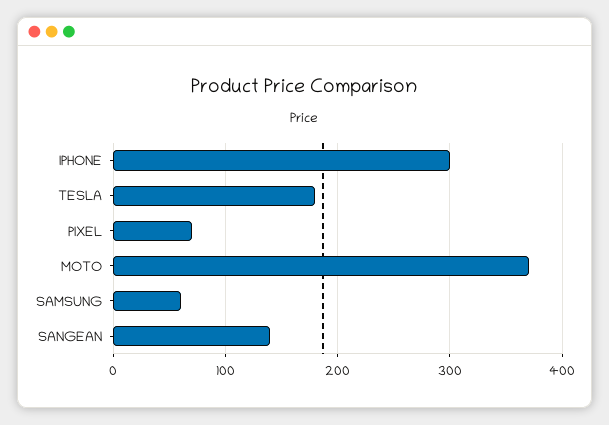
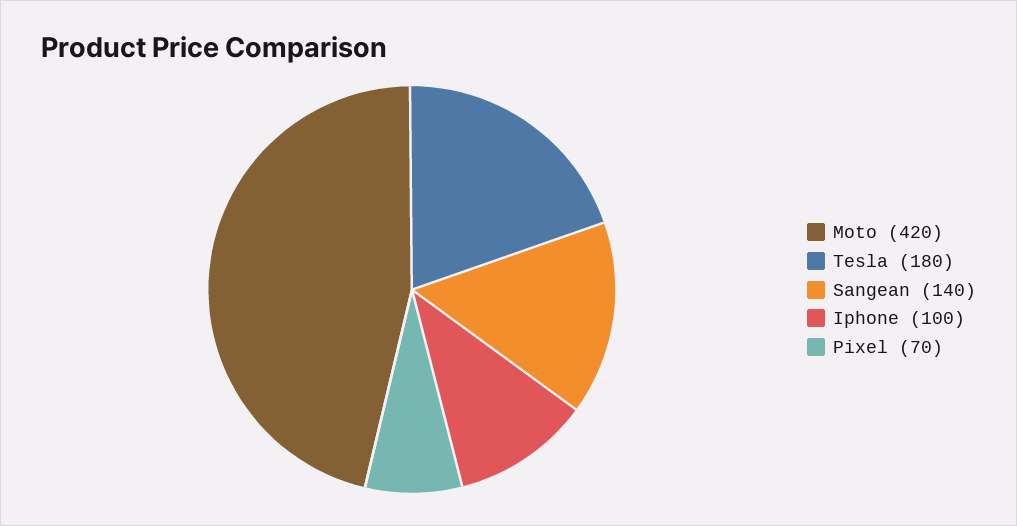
  {
-   "IPHONE": 300,
+   "IPHONE": 100,
    "TESLA": 180,
    "PIXEL": 70,
-   "MOTO": 370,
+   "MOTO": 420,
-   "SAMSUNG": 60,
    "SANGEAN": 140
  }

